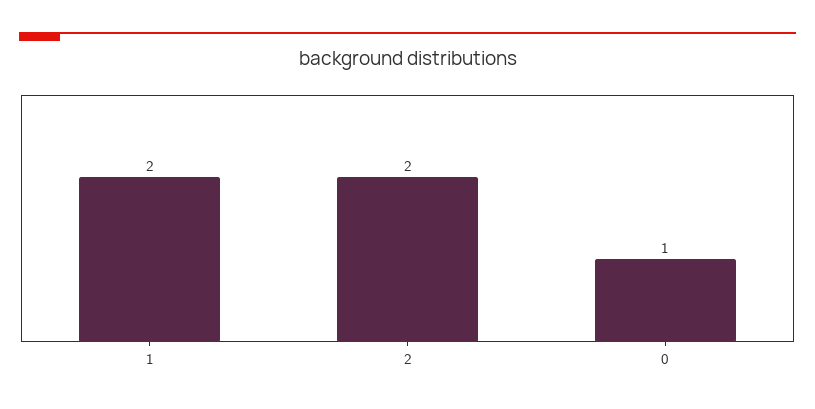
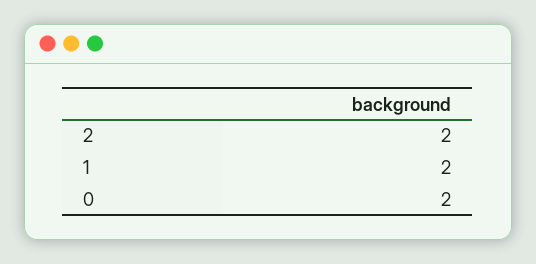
  {
    "1": 2,
    "2": 2,
-   "0": 1
+   "0": 2
  }

